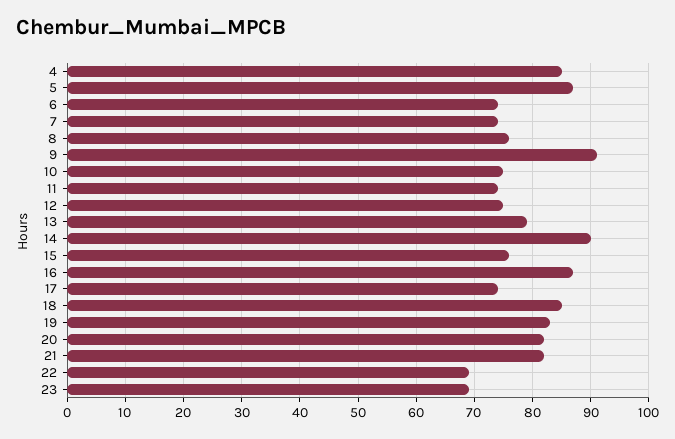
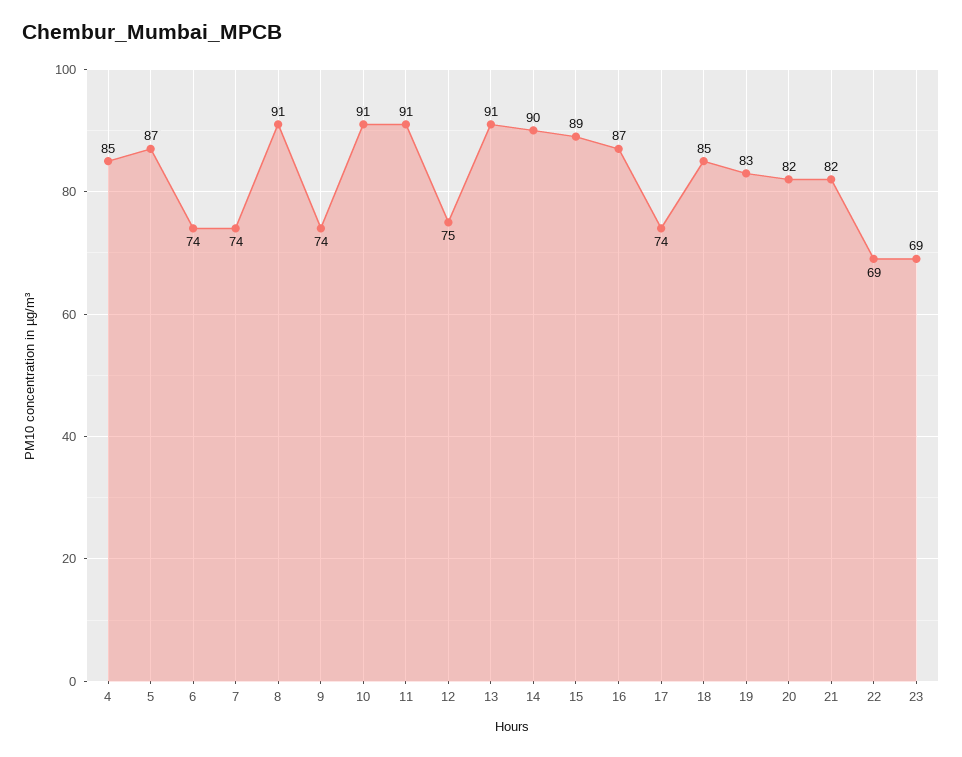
  {
    "4": 85,
    "5": 87,
    "6": 74,
    "7": 74,
-   "8": 75,
+   "8": 91,
-   "9": 90,
+   "9": 74,
-   "10": 75,
+   "10": 91,
-   "11": 75,
+   "11": 91,
    "12": 75,
-   "13": 80,
+   "13": 91,
    "14": 90,
-   "15": 75,
+   "15": 89,
    "16": 87,
    "17": 74,
    "18": 85,
    "19": 83,
    "20": 82,
    "21": 82,
    "22": 69,
    "23": 69
  }

